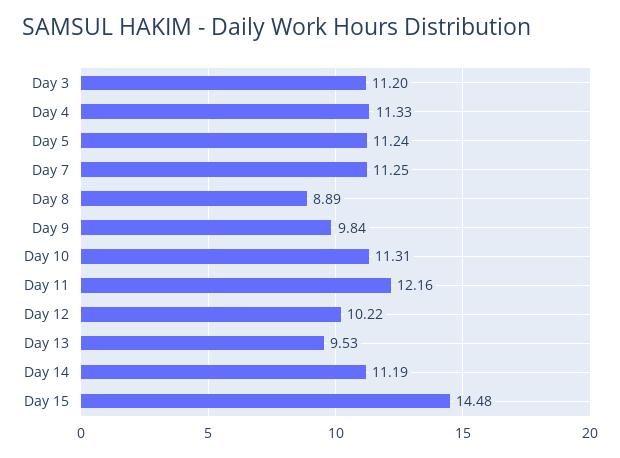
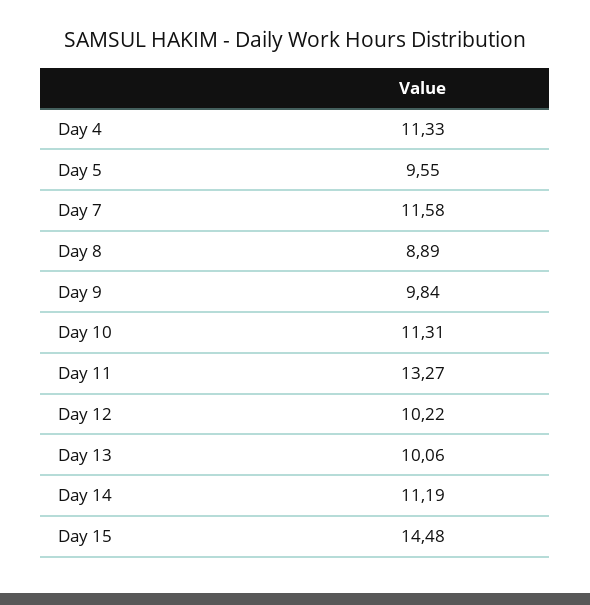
  {
-   "Day 3": 11.2,
    "Day 4": 11.33,
-   "Day 5": 11.24,
+   "Day 5": 9.55,
-   "Day 7": 11.25,
+   "Day 7": 11.58,
    "Day 8": 8.89,
    "Day 9": 9.84,
    "Day 10": 11.31,
-   "Day 11": 12.16,
+   "Day 11": 13.27,
    "Day 12": 10.22,
-   "Day 13": 9.53,
+   "Day 13": 10.06,
    "Day 14": 11.19,
    "Day 15": 14.48
  }

